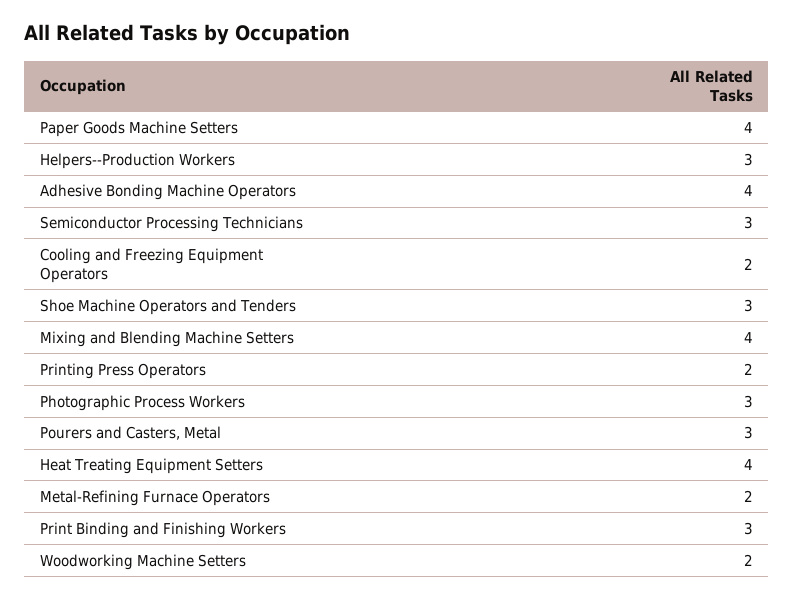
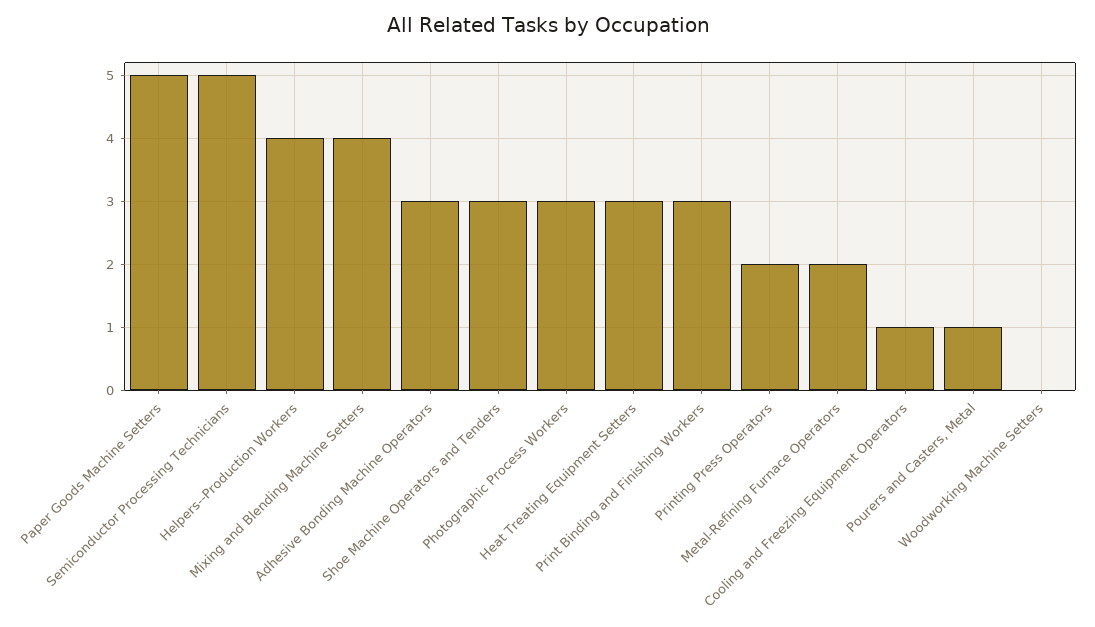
  {
-   "Paper Goods Machine Setters": 4,
+   "Paper Goods Machine Setters": 5,
-   "Helpers--Production Workers": 3,
+   "Helpers--Production Workers": 4,
-   "Adhesive Bonding Machine Operators": 4,
+   "Adhesive Bonding Machine Operators": 3,
-   "Semiconductor Processing Technicians": 3,
+   "Semiconductor Processing Technicians": 5,
-   "Cooling and Freezing Equipment Operators": 2,
+   "Cooling and Freezing Equipment Operators": 1,
    "Shoe Machine Operators and Tenders": 3,
    "Mixing and Blending Machine Setters": 4,
    "Printing Press Operators": 2,
    "Photographic Process Workers": 3,
-   "Pourers and Casters, Metal": 3,
+   "Pourers and Casters, Metal": 1,
-   "Heat Treating Equipment Setters": 4,
+   "Heat Treating Equipment Setters": 3,
    "Metal-Refining Furnace Operators": 2,
    "Print Binding and Finishing Workers": 3,
-   "Woodworking Machine Setters": 2
+   "Woodworking Machine Setters": 0
  }

